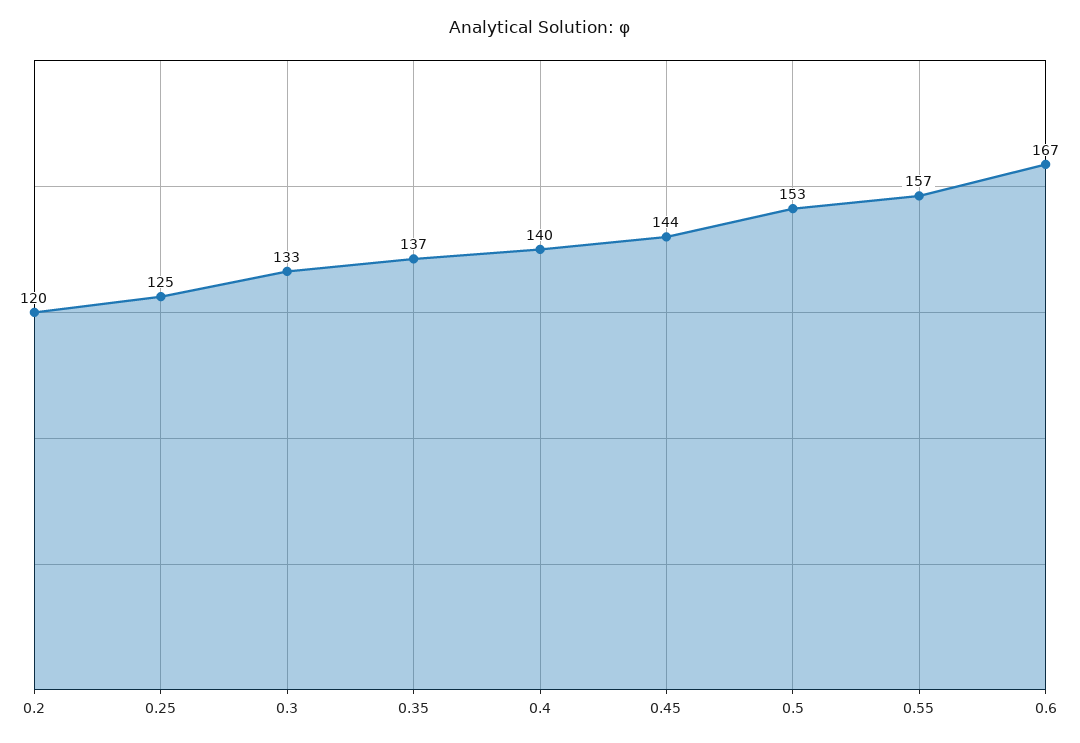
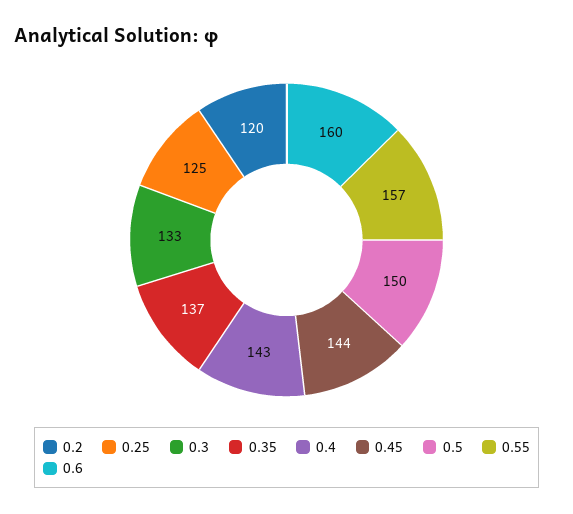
  {
    "0.2": 120,
    "0.25": 125,
    "0.3": 133,
    "0.35": 137,
-   "0.4": 140,
+   "0.4": 143,
    "0.45": 144,
-   "0.5": 153,
+   "0.5": 150,
    "0.55": 157,
-   "0.6": 167
+   "0.6": 160
  }

